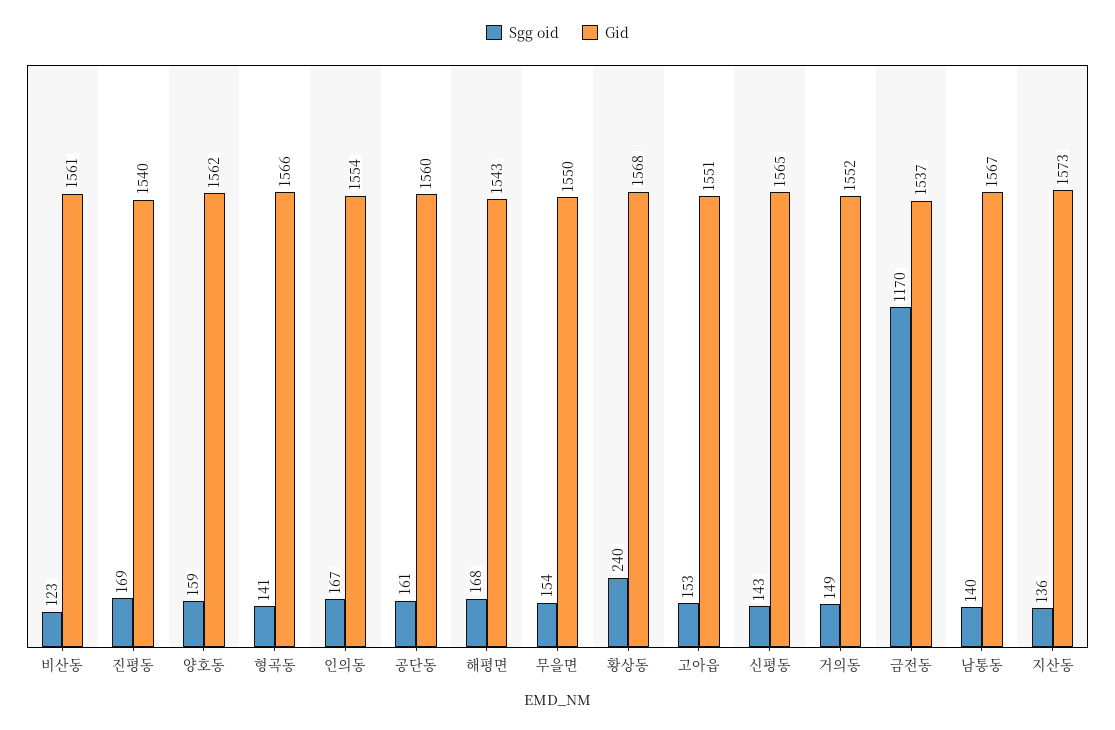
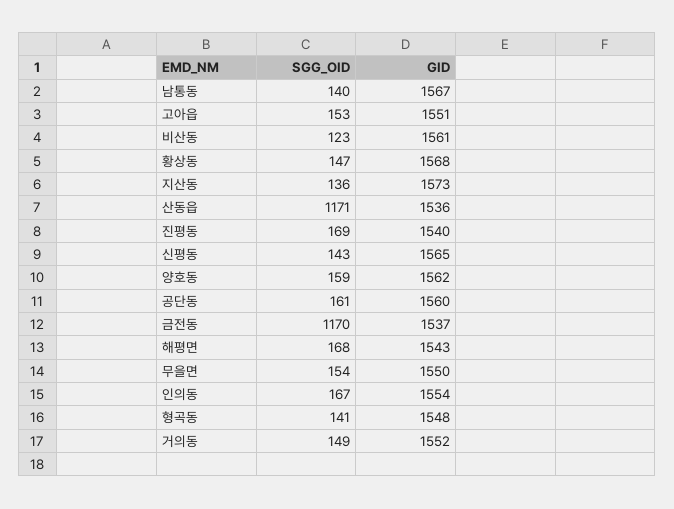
  {
    "Sgg oid": {
      "비산동": 123,
      "진평동": 169,
      "양호동": 159,
      "형곡동": 141,
      "인의동": 167,
      "공단동": 161,
      "해평면": 168,
      "무을면": 154,
-     "황상동": 240,
+     "황상동": 147,
      "고아읍": 153,
      "신평동": 143,
      "거의동": 149,
      "금전동": 1170,
      "남통동": 140,
-     "지산동": 136
+     "지산동": 136,
+     "산동읍": 1171
    },
    "Gid": {
      "비산동": 1561,
      "진평동": 1540,
      "양호동": 1562,
-     "형곡동": 1566,
+     "형곡동": 1548,
      "인의동": 1554,
      "공단동": 1560,
      "해평면": 1543,
      "무을면": 1550,
      "황상동": 1568,
      "고아읍": 1551,
      "신평동": 1565,
      "거의동": 1552,
      "금전동": 1537,
      "남통동": 1567,
-     "지산동": 1573
+     "지산동": 1573,
+     "산동읍": 1536
    }
  }

